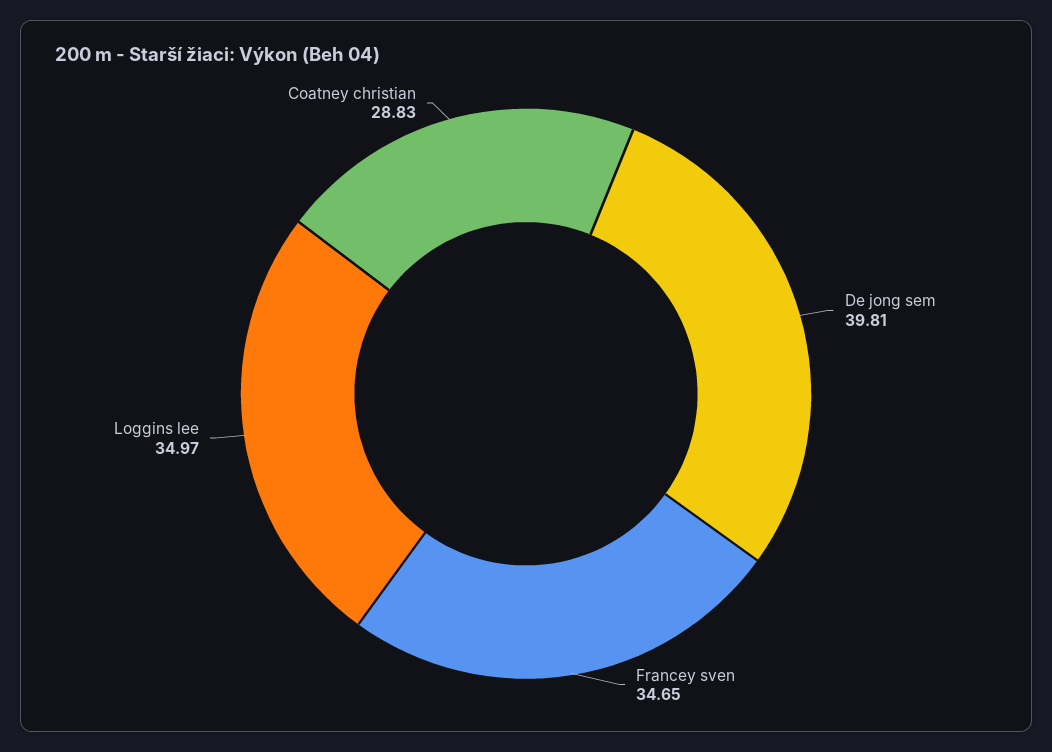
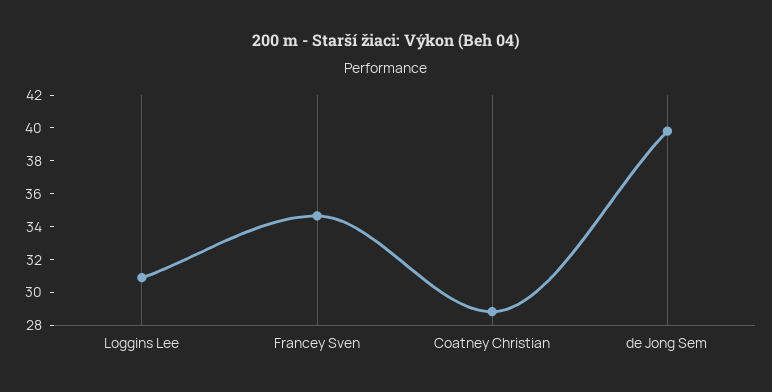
  {
    "De jong sem": 39.81,
    "Francey sven": 34.65,
-   "Loggins lee": 34.97,
+   "Loggins lee": 31,
    "Coatney christian": 28.83
  }

